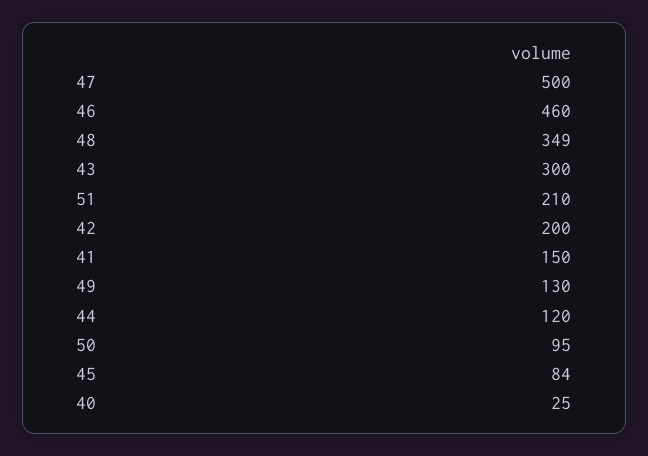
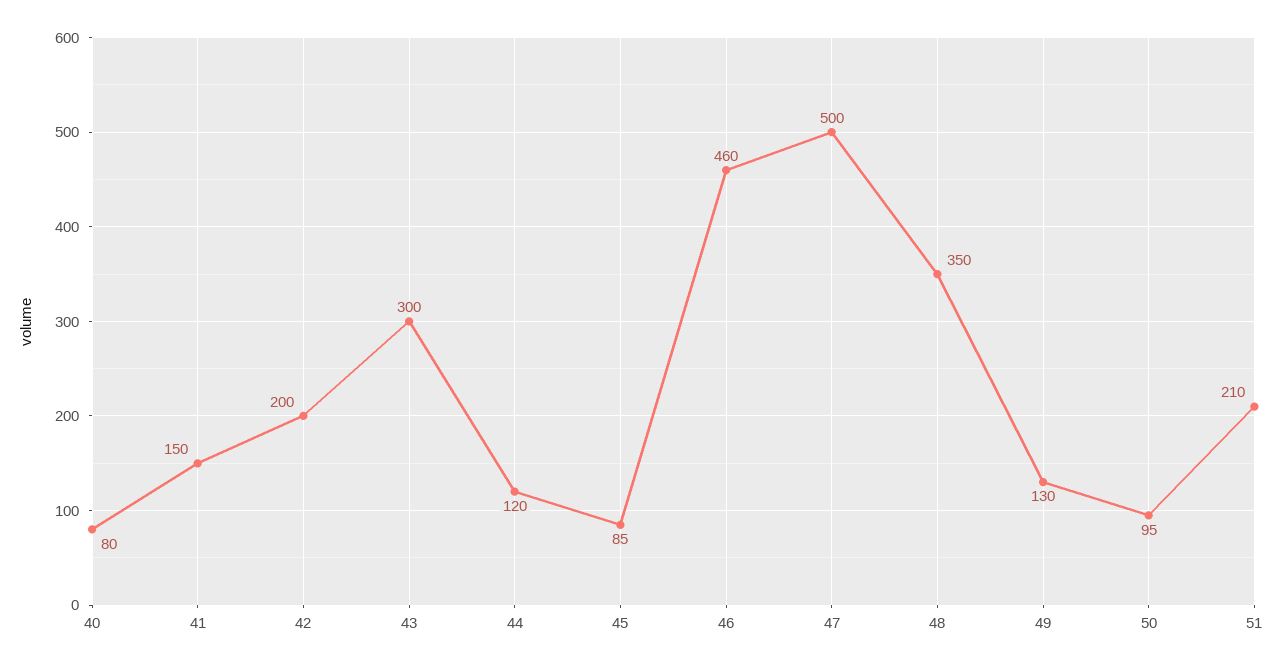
  {
    "47": 500,
    "46": 460,
-   "48": 349,
+   "48": 350,
    "43": 300,
    "51": 210,
    "42": 200,
    "41": 150,
    "49": 130,
    "44": 120,
    "50": 95,
-   "45": 84,
+   "45": 85,
-   "40": 25
+   "40": 80
  }

